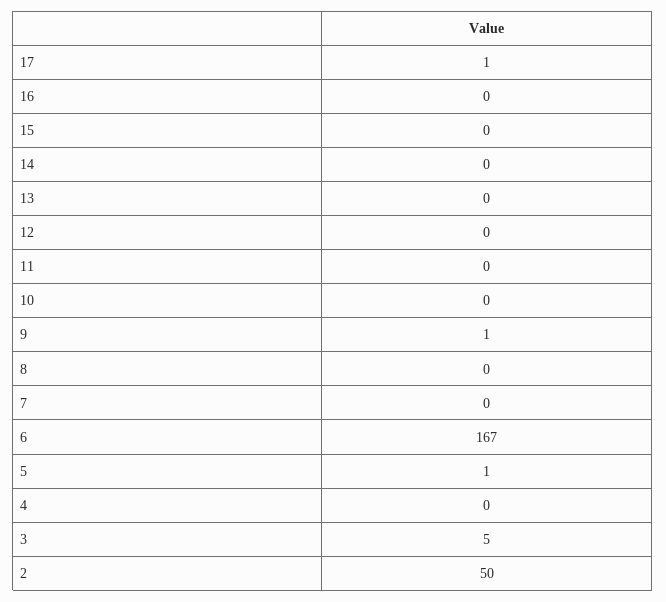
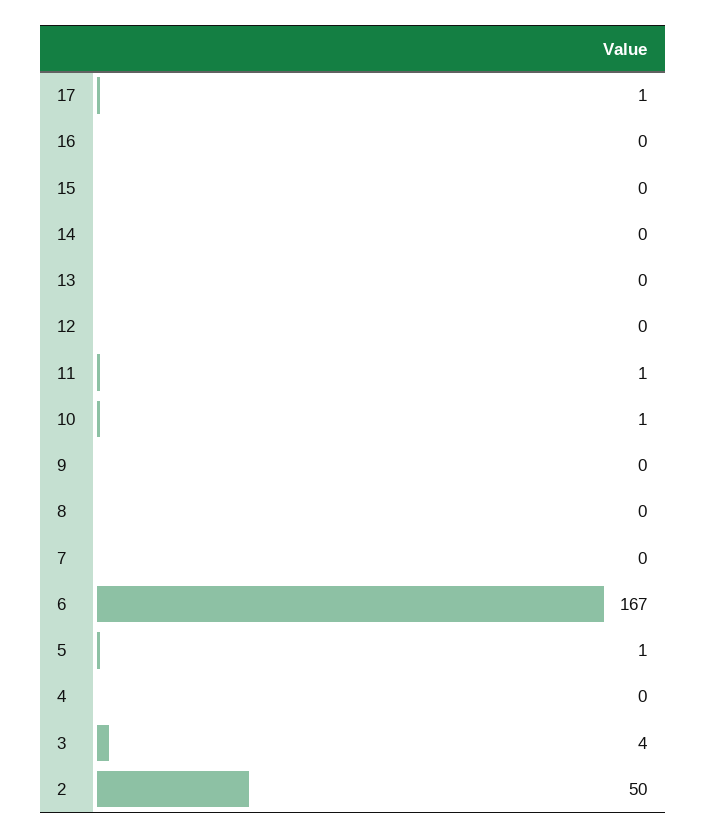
  {
    "17": 1,
    "16": 0,
    "15": 0,
    "14": 0,
    "13": 0,
    "12": 0,
-   "11": 0,
+   "11": 1,
-   "10": 0,
+   "10": 1,
-   "9": 1,
+   "9": 0,
    "8": 0,
    "7": 0,
    "6": 167,
    "5": 1,
    "4": 0,
-   "3": 5,
+   "3": 4,
    "2": 50
  }

